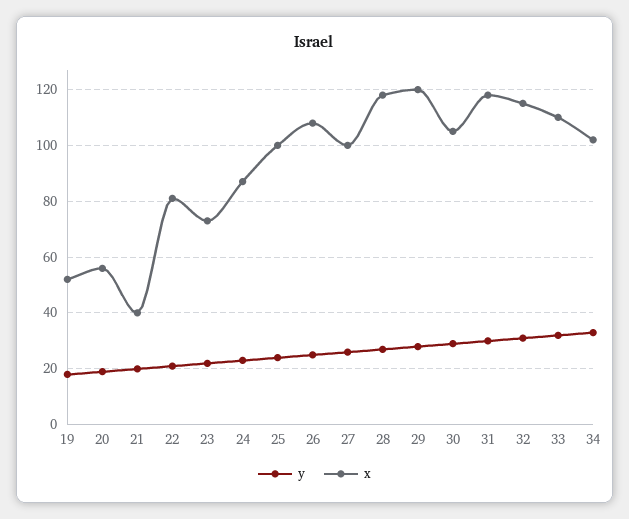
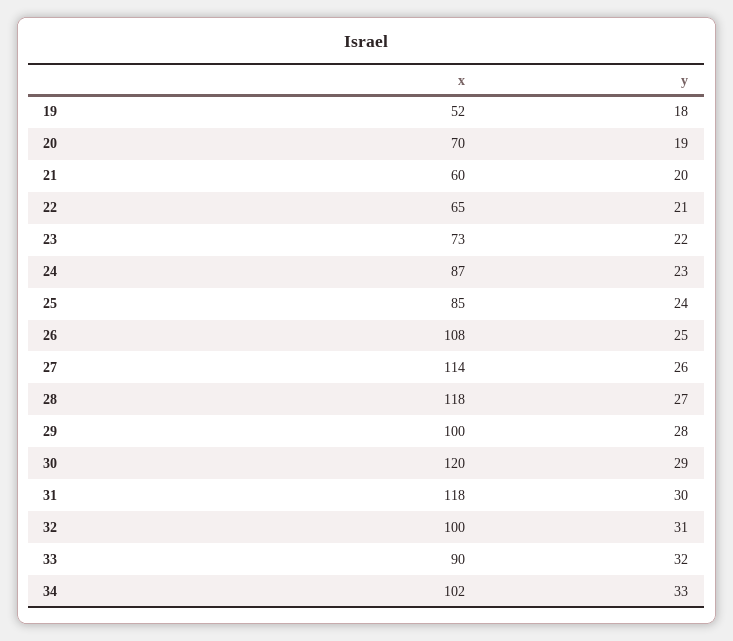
  {
    "y": {
      "19": 18,
      "20": 19,
      "21": 20,
      "22": 21,
      "23": 22,
      "24": 23,
      "25": 24,
      "26": 25,
      "27": 26,
      "28": 27,
      "29": 28,
      "30": 29,
      "31": 30,
      "32": 31,
      "33": 32,
      "34": 33
    },
    "x": {
      "19": 52,
-     "20": 55,
+     "20": 70,
-     "21": 40,
+     "21": 60,
-     "22": 80,
+     "22": 65,
      "23": 73,
      "24": 87,
-     "25": 100,
+     "25": 85,
      "26": 108,
-     "27": 100,
+     "27": 114,
      "28": 118,
-     "29": 120,
+     "29": 100,
-     "30": 105,
+     "30": 120,
      "31": 118,
-     "32": 115,
+     "32": 100,
-     "33": 110,
+     "33": 90,
      "34": 102
    }
  }

